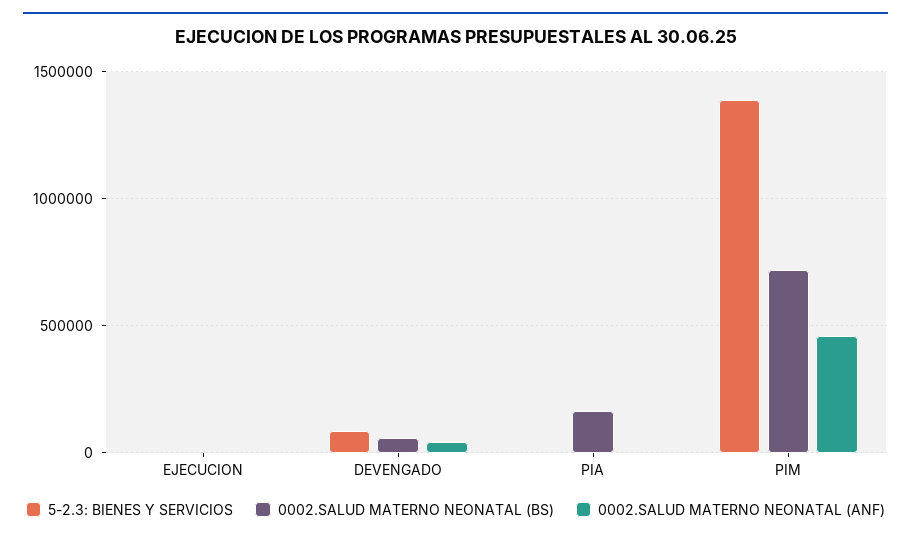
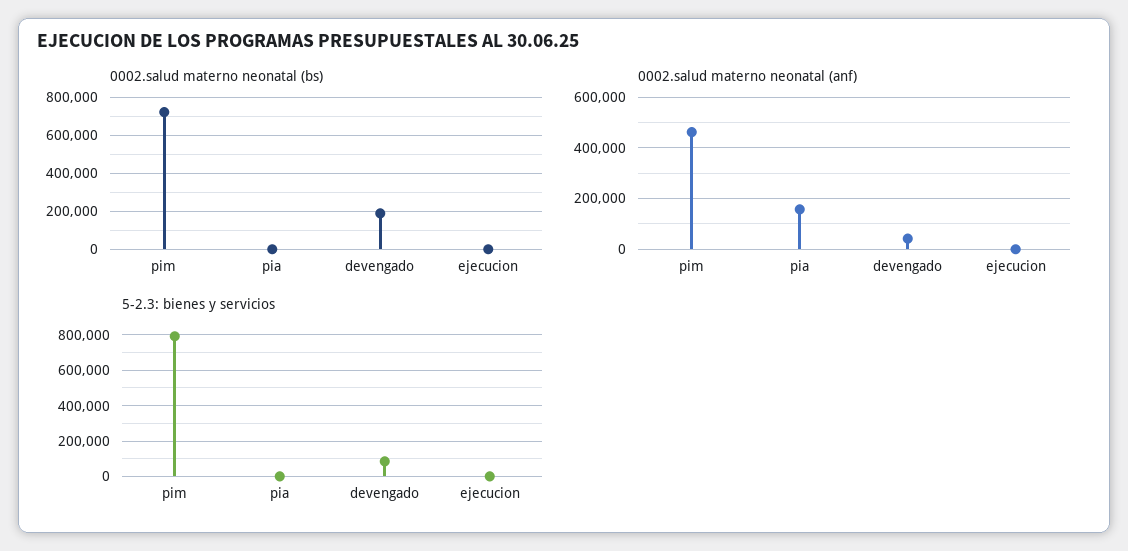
  {
    "5-2.3: BIENES Y SERVICIOS": {
      "EJECUCION": 0,
      "DEVENGADO": 100000,
      "PIA": 0,
-     "PIM": 1400000
+     "PIM": 800000
    },
    "0002.SALUD MATERNO NEONATAL (BS)": {
      "EJECUCION": 0,
-     "DEVENGADO": 50000,
+     "DEVENGADO": 200000,
-     "PIA": 150000,
+     "PIA": 0,
      "PIM": 700000
    },
    "0002.SALUD MATERNO NEONATAL (ANF)": {
      "EJECUCION": 0,
      "DEVENGADO": 50000,
-     "PIA": 0,
+     "PIA": 150000,
      "PIM": 450000
    }
  }

